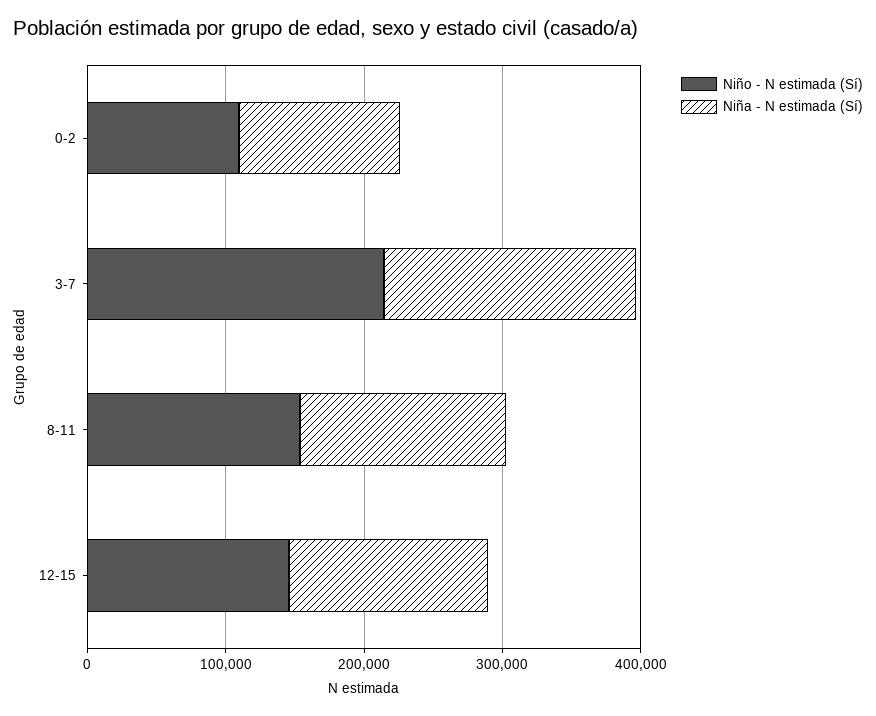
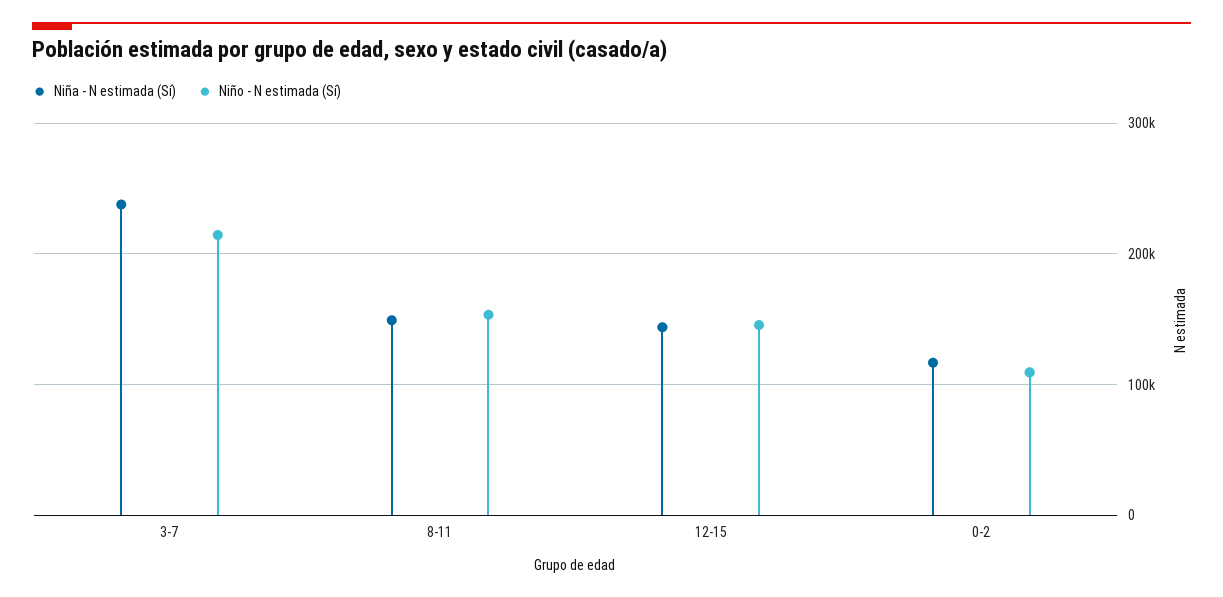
  {
    "Niño - N estimada (Sí)": {
      "0-2": 110000,
      "3-7": 210000,
      "8-11": 150000,
      "12-15": 150000
    },
    "Niña - N estimada (Sí)": {
      "0-2": 120000,
-     "3-7": 180000,
+     "3-7": 240000,
      "8-11": 150000,
      "12-15": 140000
    }
  }

